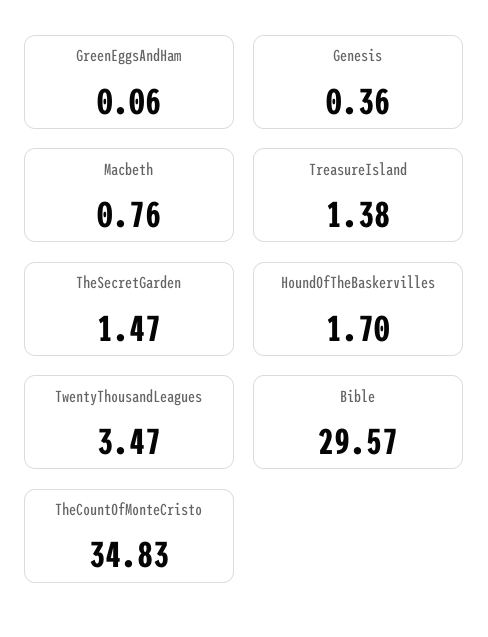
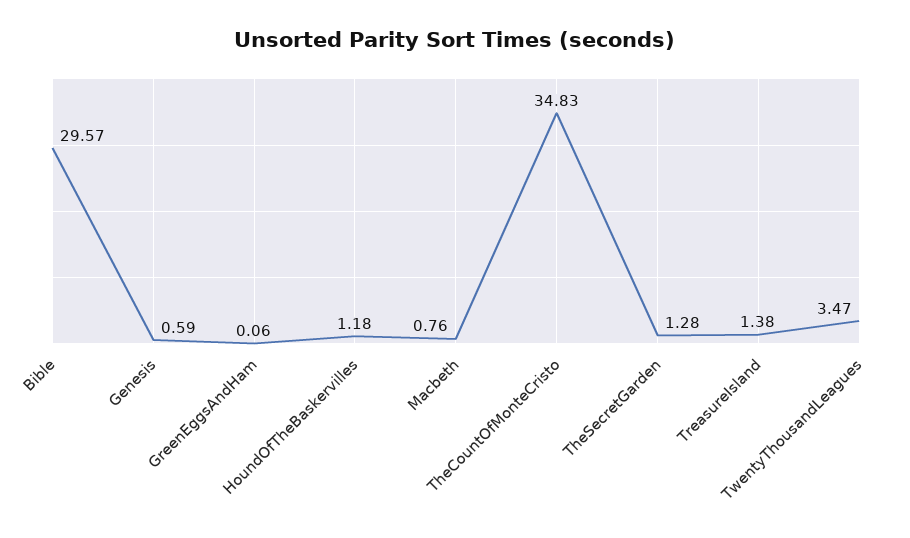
  {
    "GreenEggsAndHam": 0.06,
-   "Genesis": 0.36,
+   "Genesis": 0.59,
    "Macbeth": 0.76,
    "TreasureIsland": 1.38,
-   "TheSecretGarden": 1.47,
+   "TheSecretGarden": 1.28,
-   "HoundOfTheBaskervilles": 1.7,
+   "HoundOfTheBaskervilles": 1.18,
    "TwentyThousandLeagues": 3.47,
    "Bible": 29.57,
    "TheCountOfMonteCristo": 34.83
  }

